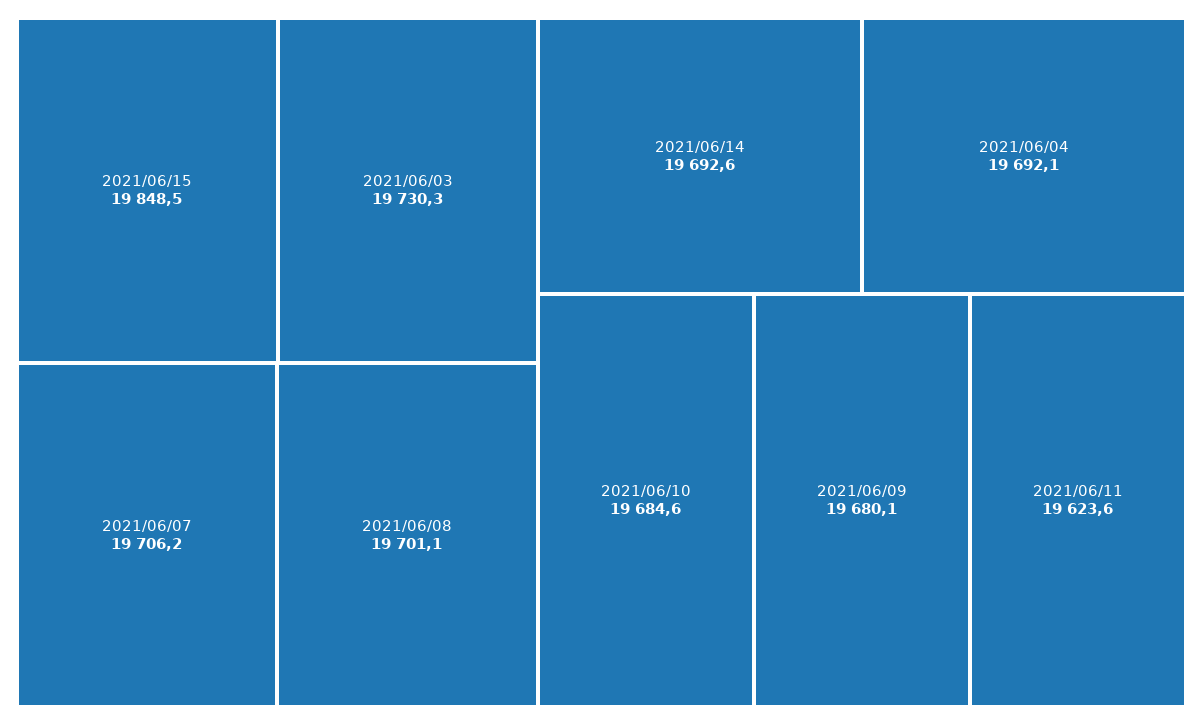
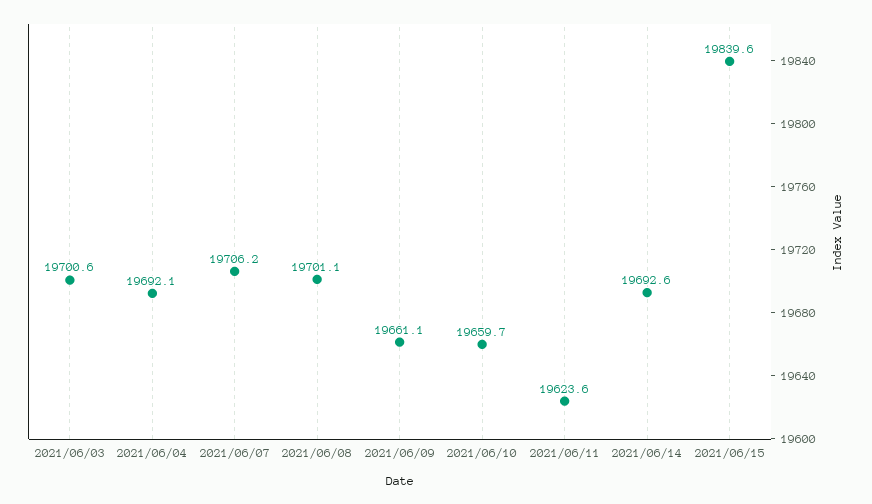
  {
-   "2021/06/15": 19848.5,
+   "2021/06/15": 19839.6,
-   "2021/06/03": 19730.3,
+   "2021/06/03": 19700.6,
    "2021/06/07": 19706.2,
    "2021/06/08": 19701.1,
    "2021/06/14": 19692.6,
    "2021/06/04": 19692.1,
-   "2021/06/10": 19684.6,
+   "2021/06/10": 19659.7,
-   "2021/06/09": 19680.1,
+   "2021/06/09": 19661.1,
    "2021/06/11": 19623.6
  }

